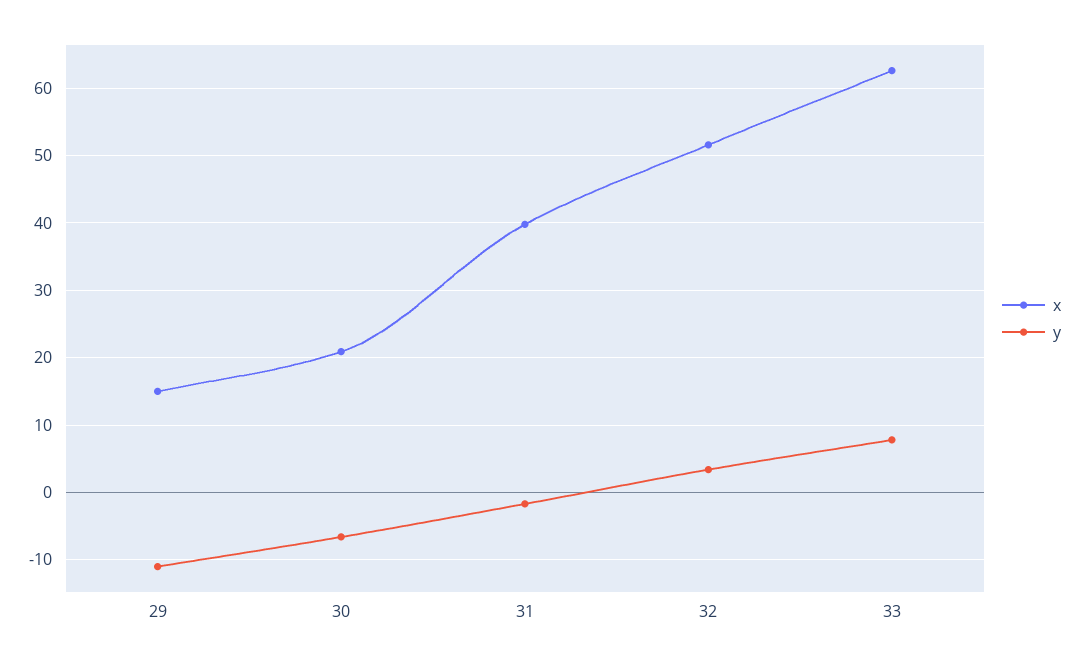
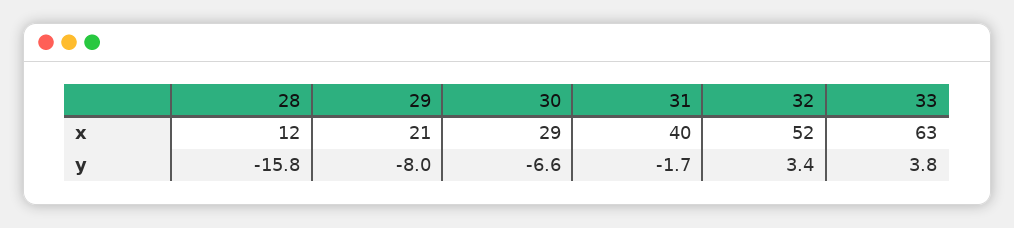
  {
    "x": {
-     "29": 15,
+     "29": 21,
-     "30": 21,
+     "30": 29,
      "31": 40,
      "32": 52,
-     "33": 63
+     "33": 63,
+     "28": 12
    },
    "y": {
-     "29": -11,
+     "29": -8,
      "30": -6.6,
      "31": -1.7,
      "32": 3.4,
-     "33": 8
+     "33": 3.8,
+     "28": -15.8
    }
  }

